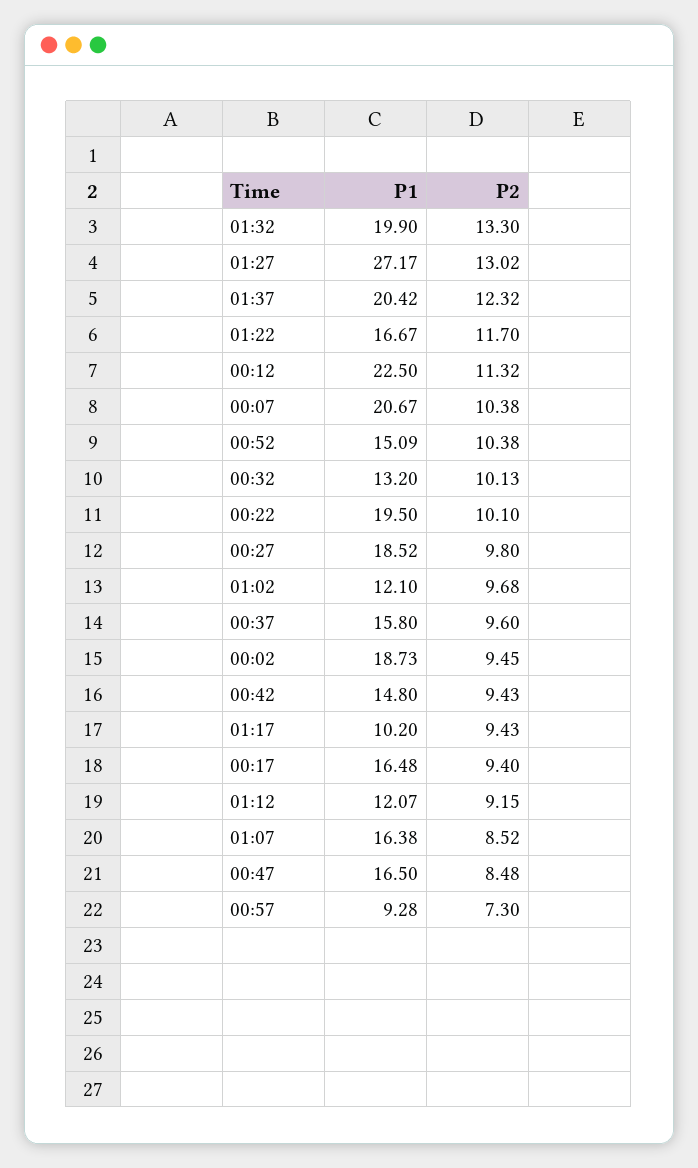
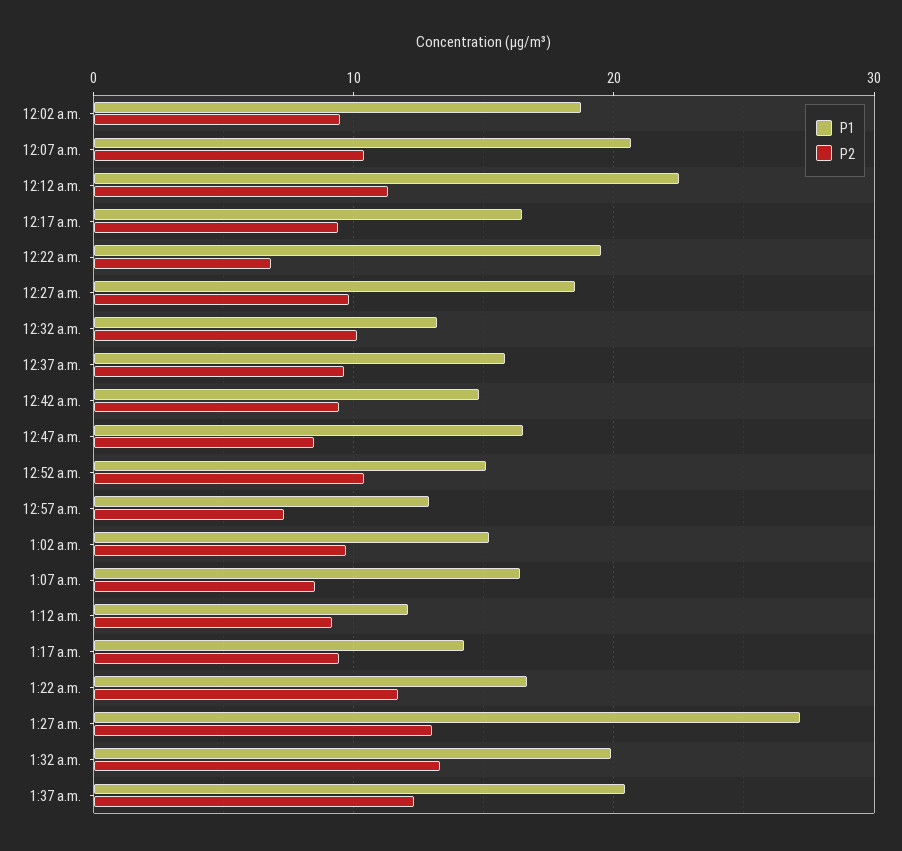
  {
    "P1": {
      "01:32": 19.9,
      "01:27": 27.17,
      "01:37": 20.42,
      "01:22": 16.67,
      "00:12": 22.5,
      "00:07": 20.67,
      "00:52": 15.09,
      "00:32": 13.2,
      "00:22": 19.5,
      "00:27": 18.52,
-     "01:02": 12.1,
+     "01:02": 15,
      "00:37": 15.8,
      "00:02": 18.73,
      "00:42": 14.8,
-     "01:17": 10.2,
+     "01:17": 14,
      "00:17": 16.48,
      "01:12": 12.07,
      "01:07": 16.38,
      "00:47": 16.5,
-     "00:57": 9.28
+     "00:57": 13
    },
    "P2": {
      "01:32": 13.3,
      "01:27": 13.02,
      "01:37": 12.32,
      "01:22": 11.7,
      "00:12": 11.32,
      "00:07": 10.38,
      "00:52": 10.38,
      "00:32": 10.13,
-     "00:22": 10.1,
+     "00:22": 7,
      "00:27": 9.8,
      "01:02": 9.68,
      "00:37": 9.6,
      "00:02": 9.45,
      "00:42": 9.43,
      "01:17": 9.43,
      "00:17": 9.4,
      "01:12": 9.15,
      "01:07": 8.52,
      "00:47": 8.48,
      "00:57": 7.3
    }
  }

